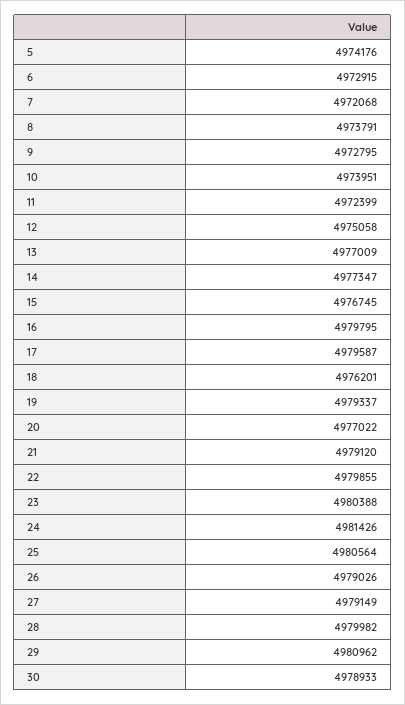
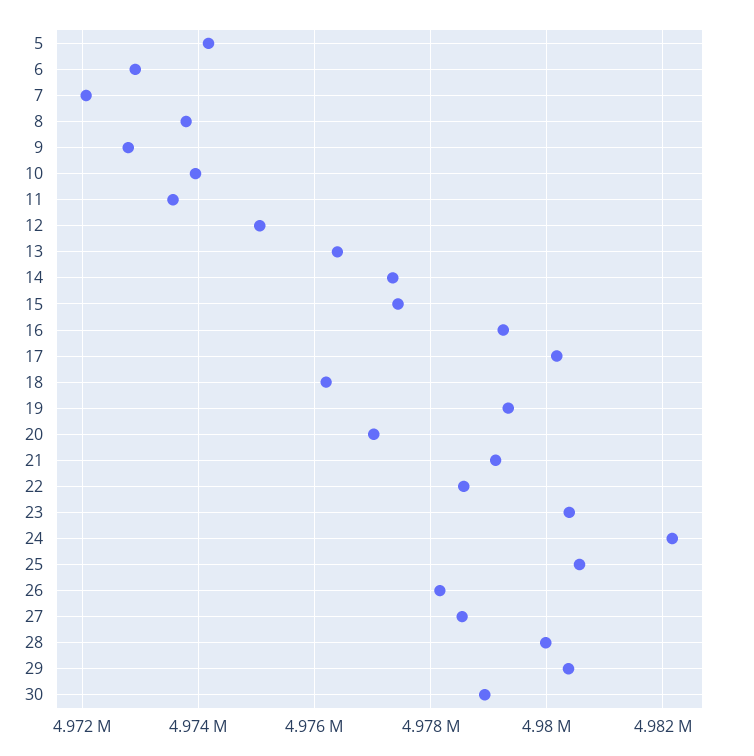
  {
    "5": 4974176,
    "6": 4972915,
    "7": 4972068,
    "8": 4973791,
    "9": 4972795,
    "10": 4973951,
-   "11": 4972399,
+   "11": 4973600,
    "12": 4975058,
-   "13": 4977009,
+   "13": 4976400,
    "14": 4977347,
-   "15": 4976745,
+   "15": 4977400,
-   "16": 4979795,
+   "16": 4979200,
-   "17": 4979587,
+   "17": 4980200,
    "18": 4976201,
    "19": 4979337,
    "20": 4977022,
    "21": 4979120,
-   "22": 4979855,
+   "22": 4978600,
    "23": 4980388,
-   "24": 4981426,
+   "24": 4982200,
    "25": 4980564,
-   "26": 4979026,
+   "26": 4978200,
-   "27": 4979149,
+   "27": 4978600,
    "28": 4979982,
-   "29": 4980962,
+   "29": 4980400,
    "30": 4978933
  }

